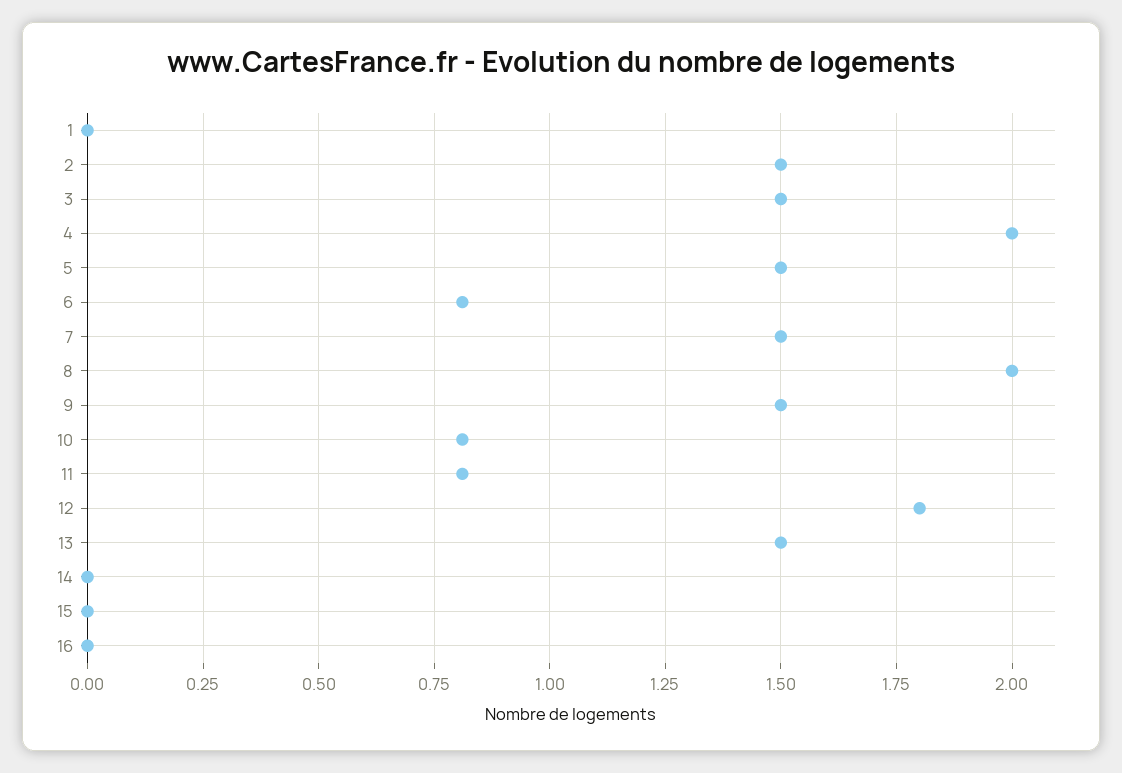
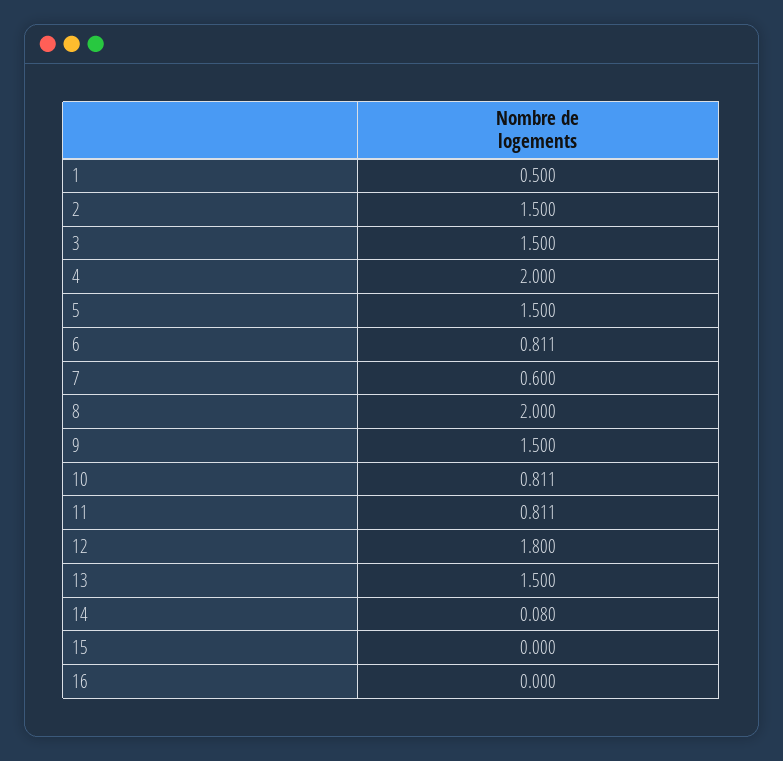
  {
-   "1": 0,
+   "1": 0.5,
    "2": 1.5,
    "3": 1.5,
    "4": 2,
    "5": 1.5,
    "6": 0.811,
-   "7": 1.5,
+   "7": 0.6,
    "8": 2,
    "9": 1.5,
    "10": 0.811,
    "11": 0.811,
    "12": 1.8,
    "13": 1.5,
-   "14": 0,
+   "14": 0.08,
    "15": 0,
    "16": 0
  }

